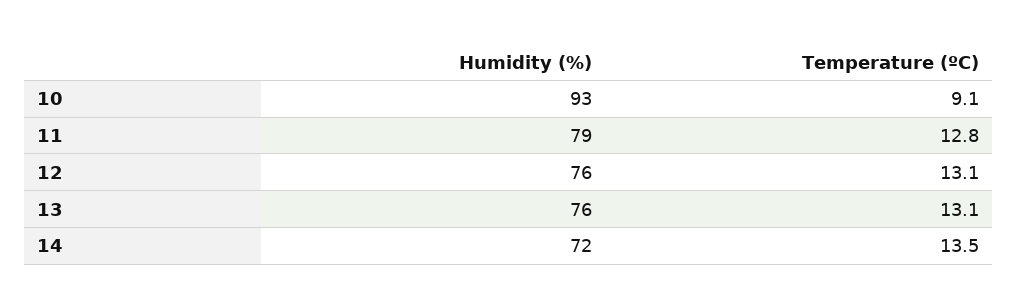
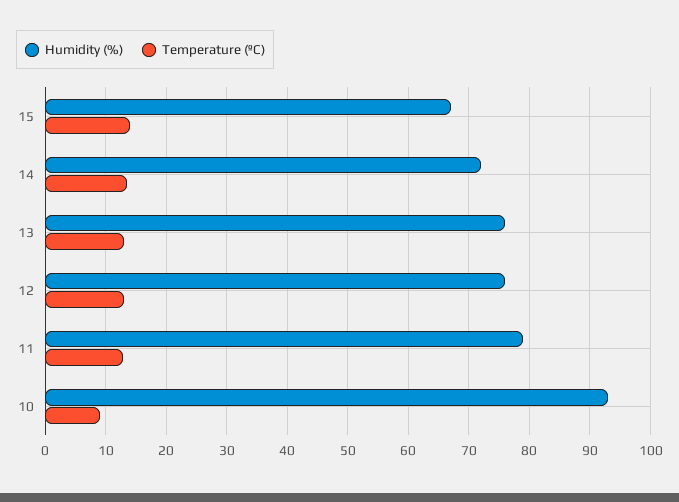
  {
    "Humidity (%)": {
      "10": 93,
      "11": 79,
      "12": 76,
      "13": 76,
-     "14": 72
+     "14": 72,
+     "15": 67
    },
    "Temperature (ºC)": {
      "10": 9.1,
      "11": 12.8,
      "12": 13.1,
      "13": 13.1,
-     "14": 13.5
+     "14": 13.5,
+     "15": 14
    }
  }

